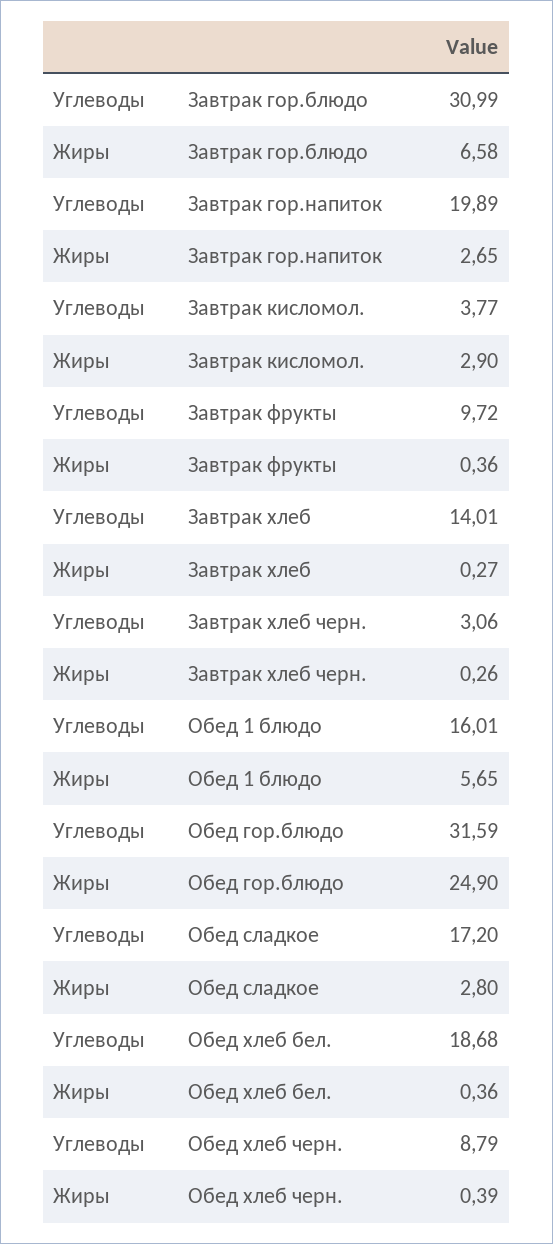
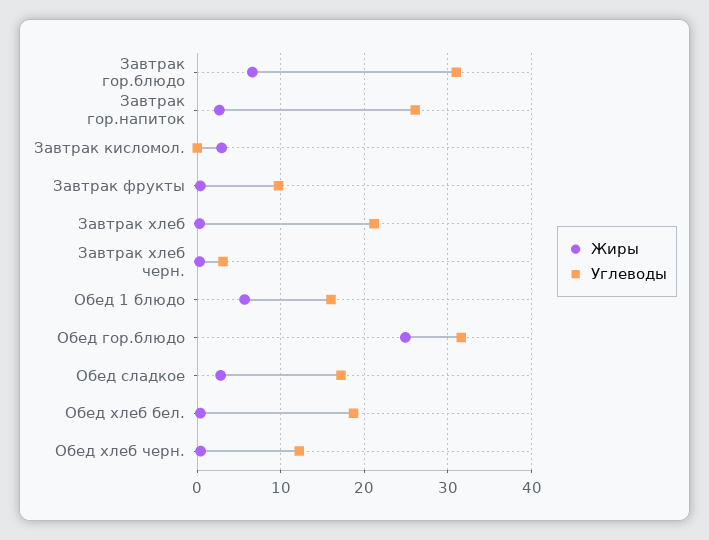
  {
    "Углеводы": {
      "Завтрак гор.блюдо": 30.99,
-     "Завтрак гор.напиток": 19.89,
+     "Завтрак гор.напиток": 26,
-     "Завтрак кисломол.": 3.77,
+     "Завтрак кисломол.": 0,
      "Завтрак фрукты": 9.72,
-     "Завтрак хлеб": 14.01,
+     "Завтрак хлеб": 21,
      "Завтрак хлеб черн.": 3.06,
      "Обед 1 блюдо": 16.01,
      "Обед гор.блюдо": 31.59,
      "Обед сладкое": 17.2,
      "Обед хлеб бел.": 18.68,
-     "Обед хлеб черн.": 8.79
+     "Обед хлеб черн.": 12
    },
    "Жиры": {
      "Завтрак гор.блюдо": 6.58,
      "Завтрак гор.напиток": 2.65,
      "Завтрак кисломол.": 2.9,
      "Завтрак фрукты": 0.36,
      "Завтрак хлеб": 0.27,
      "Завтрак хлеб черн.": 0.26,
      "Обед 1 блюдо": 5.65,
      "Обед гор.блюдо": 24.9,
      "Обед сладкое": 2.8,
      "Обед хлеб бел.": 0.36,
      "Обед хлеб черн.": 0.39
    }
  }

